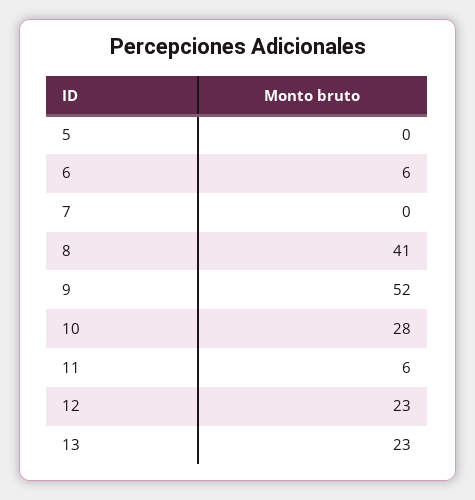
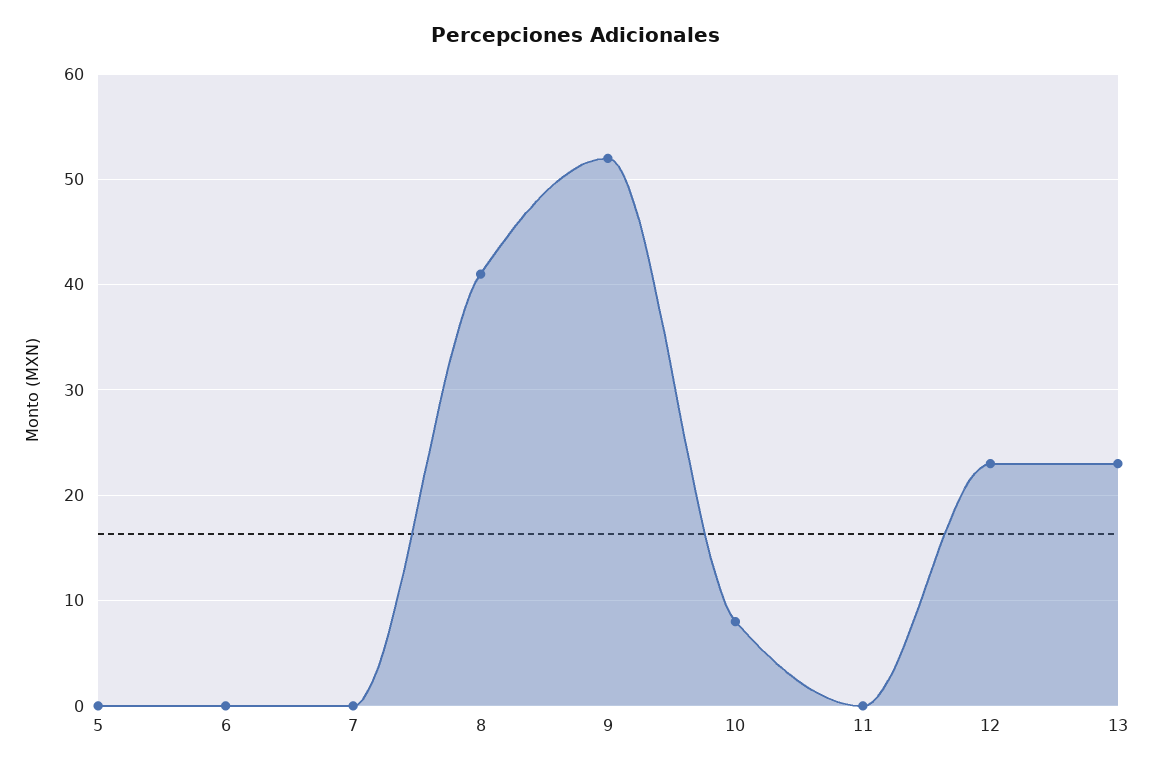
  {
    "5": 0,
-   "6": 6,
+   "6": 0,
    "7": 0,
    "8": 41,
    "9": 52,
-   "10": 28,
+   "10": 8,
-   "11": 6,
+   "11": 0,
    "12": 23,
    "13": 23
  }

